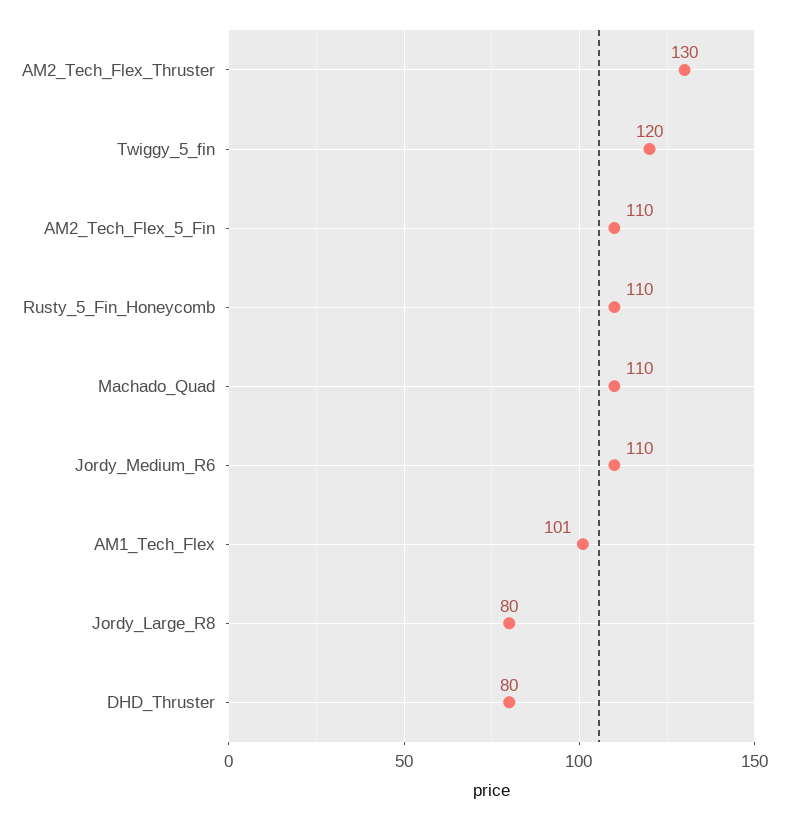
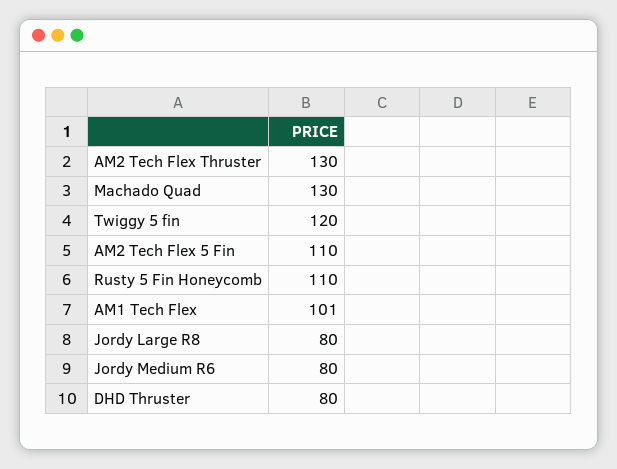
  {
    "AM2_Tech_Flex_Thruster": 130,
    "Twiggy_5_fin": 120,
    "AM2_Tech_Flex_5_Fin": 110,
    "Rusty_5_Fin_Honeycomb": 110,
-   "Machado_Quad": 110,
+   "Machado_Quad": 130,
-   "Jordy_Medium_R6": 110,
+   "Jordy_Medium_R6": 80,
    "AM1_Tech_Flex": 101,
    "Jordy_Large_R8": 80,
    "DHD_Thruster": 80
  }

